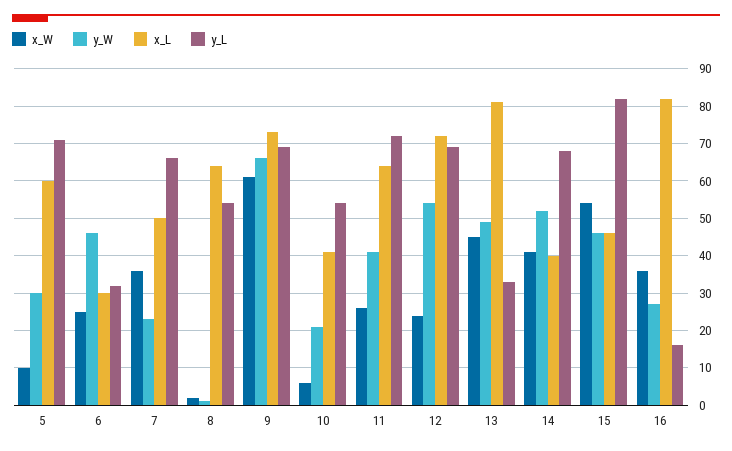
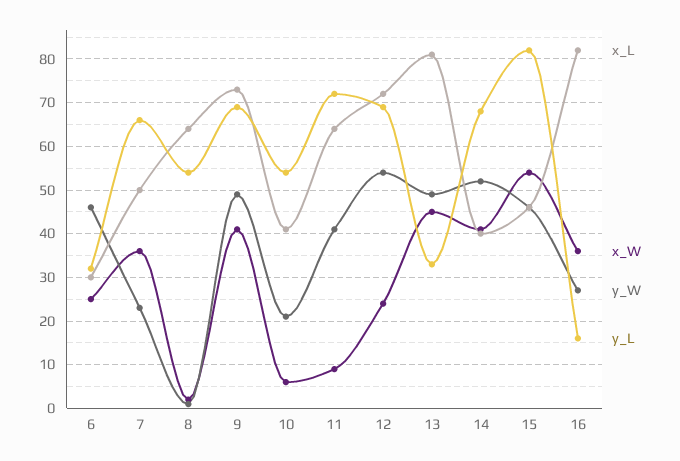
  {
    "x_W": {
-     "5": 10,
      "6": 25,
      "7": 35,
      "8": 0,
-     "9": 60,
+     "9": 40,
      "10": 5,
-     "11": 25,
+     "11": 10,
      "12": 25,
      "13": 45,
      "14": 40,
      "15": 55,
      "16": 35
    },
    "y_W": {
-     "5": 30,
      "6": 45,
      "7": 25,
      "8": 0,
-     "9": 65,
+     "9": 50,
      "10": 20,
      "11": 40,
      "12": 55,
      "13": 50,
      "14": 50,
      "15": 45,
      "16": 25
    },
    "x_L": {
-     "5": 60,
      "6": 30,
      "7": 50,
      "8": 65,
      "9": 75,
      "10": 40,
      "11": 65,
      "12": 70,
      "13": 80,
      "14": 40,
      "15": 45,
      "16": 80
    },
    "y_L": {
-     "5": 70,
      "6": 30,
      "7": 65,
      "8": 55,
      "9": 70,
      "10": 55,
      "11": 70,
      "12": 70,
      "13": 35,
      "14": 70,
      "15": 80,
      "16": 15
    }
  }

